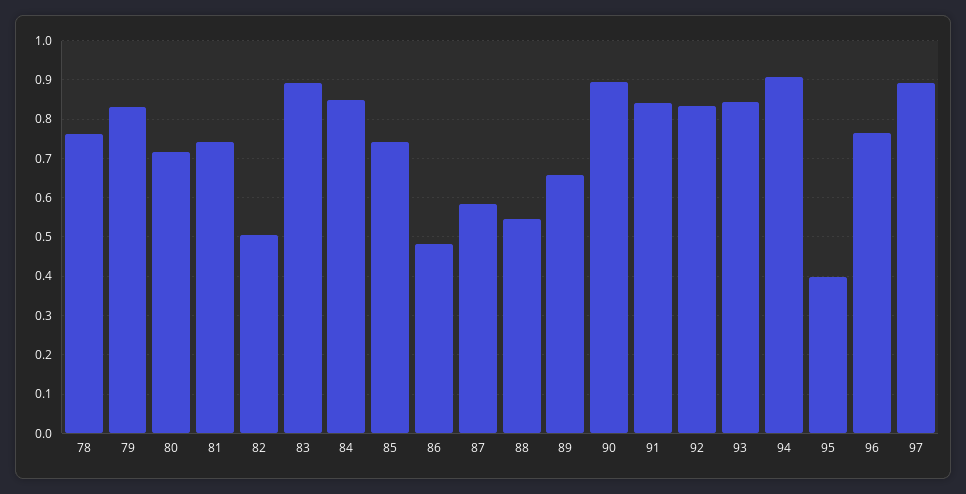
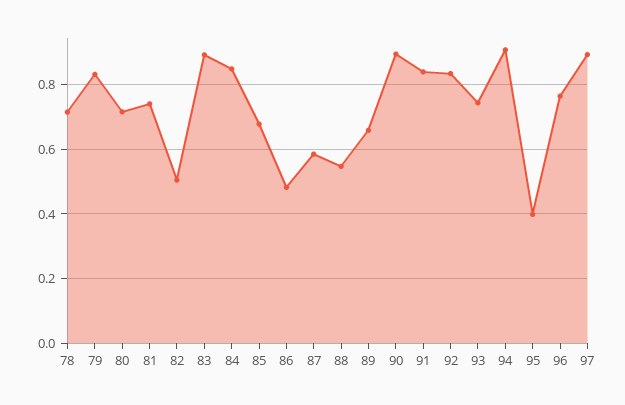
  {
-   "78": 0.76,
+   "78": 0.72,
    "79": 0.84,
    "80": 0.72,
    "81": 0.74,
    "82": 0.5,
    "83": 0.9,
    "84": 0.84,
-   "85": 0.74,
+   "85": 0.68,
    "86": 0.48,
    "87": 0.58,
    "88": 0.54,
    "89": 0.66,
    "90": 0.9,
    "91": 0.84,
    "92": 0.84,
-   "93": 0.84,
+   "93": 0.74,
    "94": 0.9,
    "95": 0.4,
    "96": 0.76,
    "97": 0.9
  }

